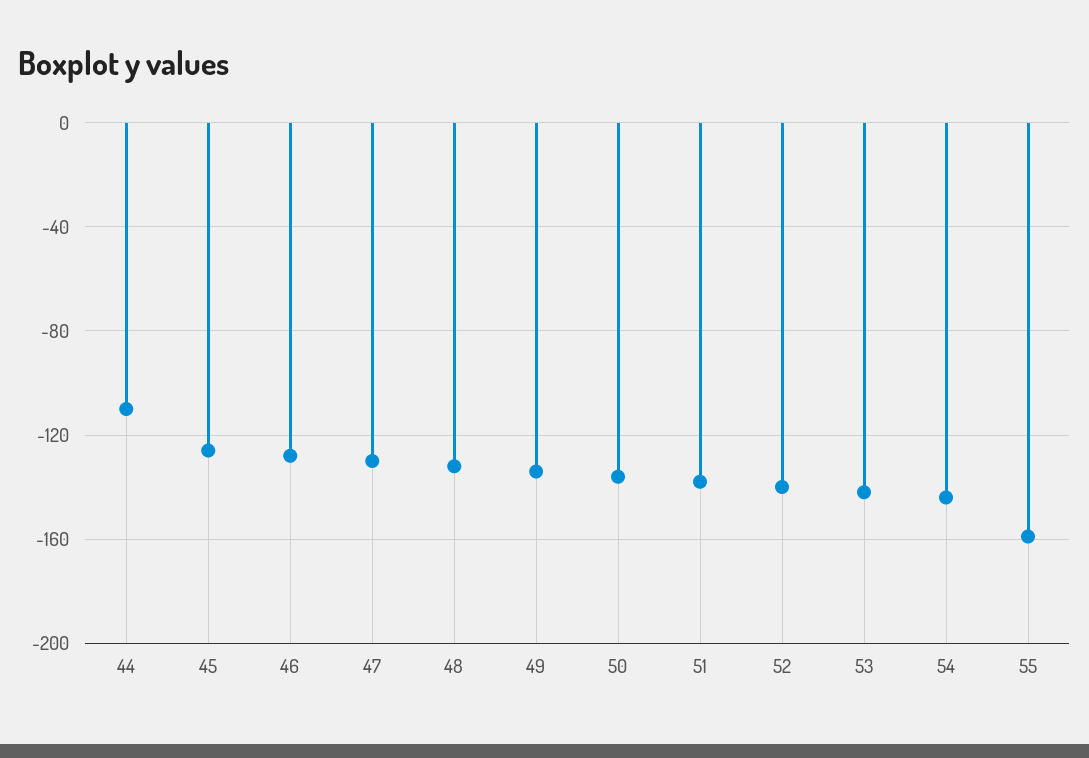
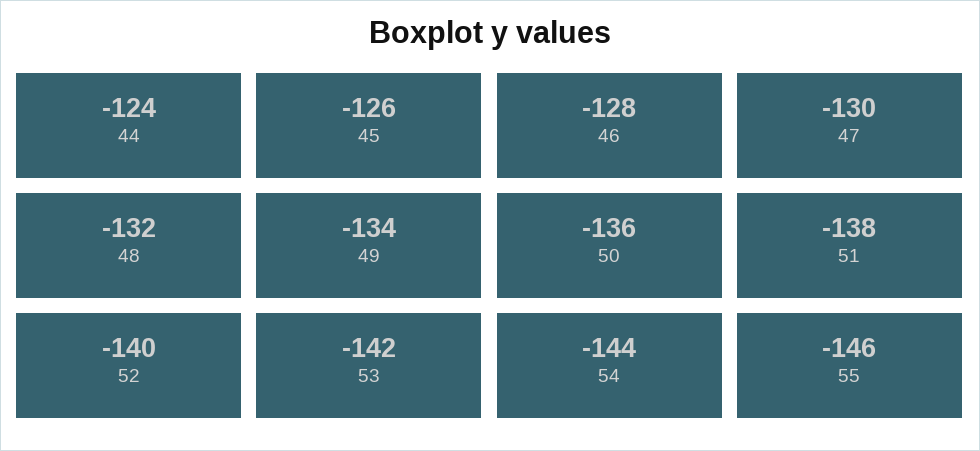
  {
-   "44": -110,
+   "44": -124,
    "45": -126,
    "46": -128,
    "47": -130,
    "48": -132,
    "49": -134,
    "50": -136,
    "51": -138,
    "52": -140,
    "53": -142,
    "54": -144,
-   "55": -160
+   "55": -146
  }

